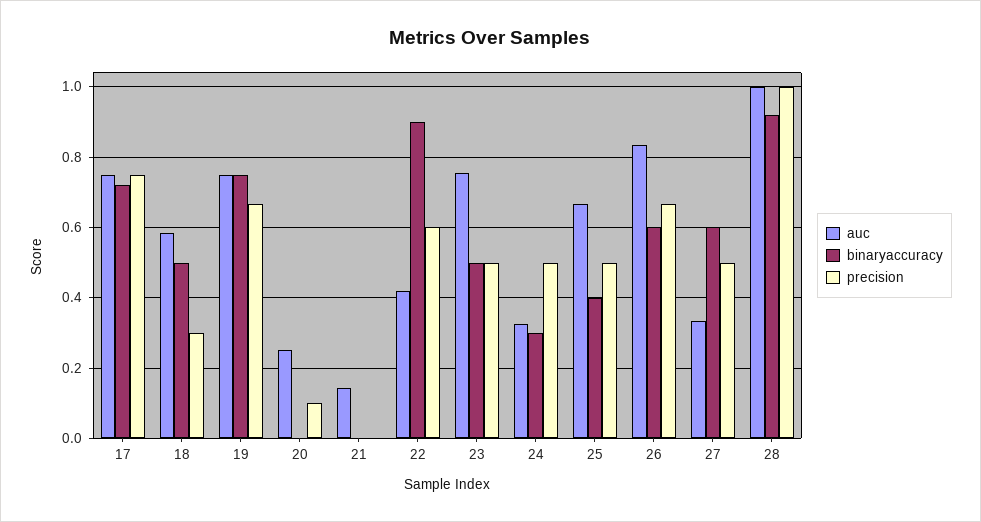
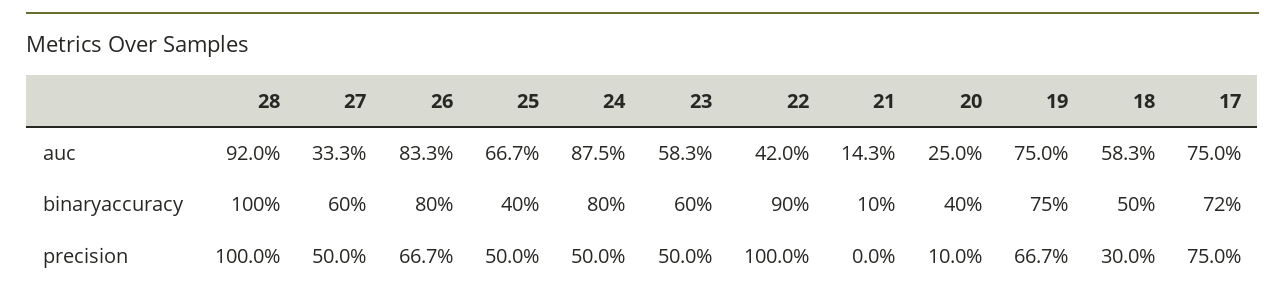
  {
    "auc": {
      "17": 0.75,
      "18": 0.583,
      "19": 0.75,
      "20": 0.25,
      "21": 0.143,
      "22": 0.42,
-     "23": 0.76,
+     "23": 0.583,
-     "24": 0.32,
+     "24": 0.875,
      "25": 0.667,
      "26": 0.833,
      "27": 0.333,
-     "28": 1
+     "28": 0.92
    },
    "binaryaccuracy": {
      "17": 0.72,
      "18": 0.5,
      "19": 0.75,
-     "20": 0,
+     "20": 0.4,
-     "21": 0,
+     "21": 0.1,
      "22": 0.9,
-     "23": 0.5,
+     "23": 0.6,
-     "24": 0.3,
+     "24": 0.8,
      "25": 0.4,
-     "26": 0.6,
+     "26": 0.8,
      "27": 0.6,
-     "28": 0.92
+     "28": 1
    },
    "precision": {
      "17": 0.75,
      "18": 0.3,
      "19": 0.667,
      "20": 0.1,
      "21": 0,
-     "22": 0.6,
+     "22": 1,
      "23": 0.5,
      "24": 0.5,
      "25": 0.5,
      "26": 0.667,
      "27": 0.5,
      "28": 1
    }
  }

